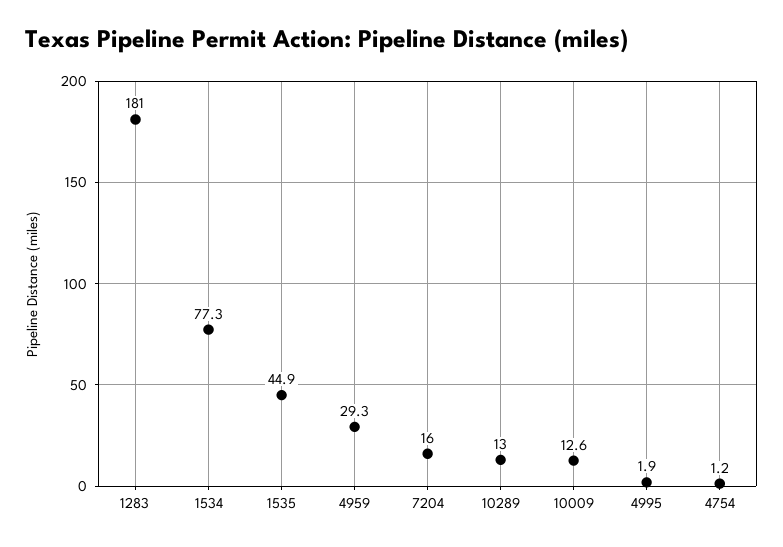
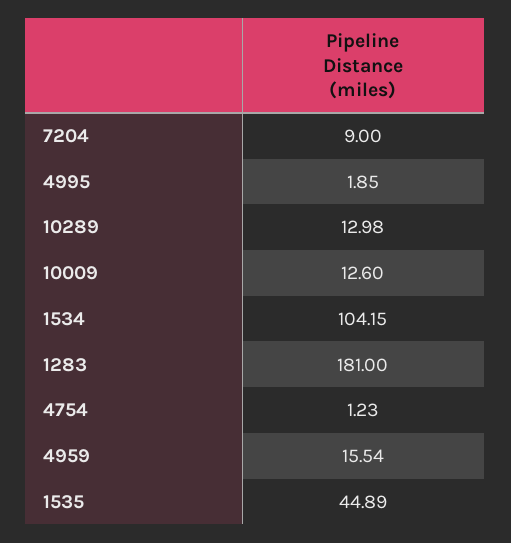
  {
    "1283": 181,
-   "1534": 77.3,
+   "1534": 104.15,
    "1535": 44.89,
-   "4959": 29.3,
+   "4959": 15.54,
-   "7204": 16,
+   "7204": 9,
    "10289": 12.98,
    "10009": 12.6,
    "4995": 1.85,
    "4754": 1.23
  }

